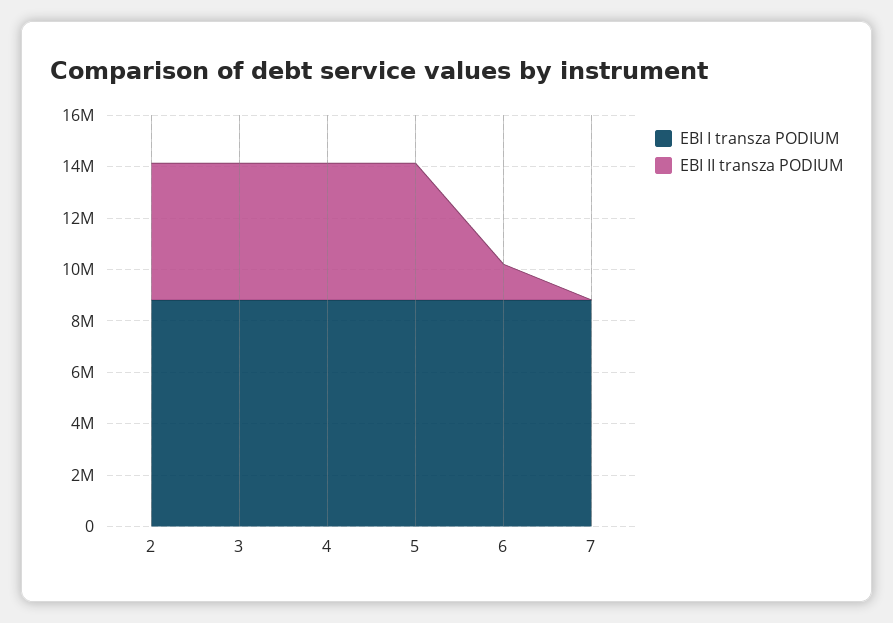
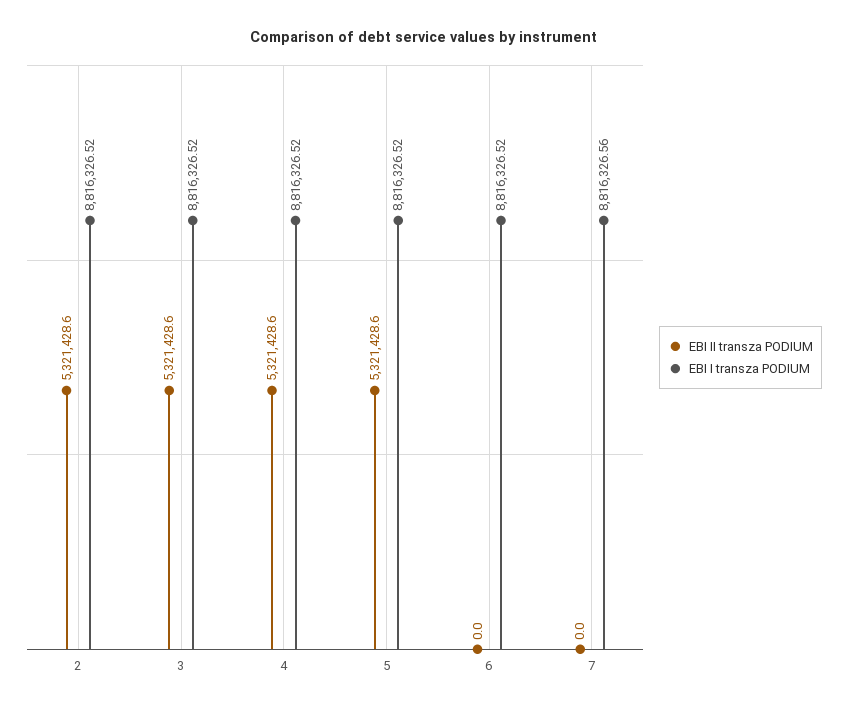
  {
    "EBI I transza PODIUM": {
      "2": 8816326.52,
      "3": 8816326.52,
      "4": 8816326.52,
      "5": 8816326.52,
      "6": 8816326.52,
      "7": 8816326.56
    },
    "EBI II transza PODIUM": {
      "2": 5321428.6,
      "3": 5321428.6,
      "4": 5321428.6,
      "5": 5321428.6,
-     "6": 1500000,
+     "6": 0,
      "7": 0
    }
  }

